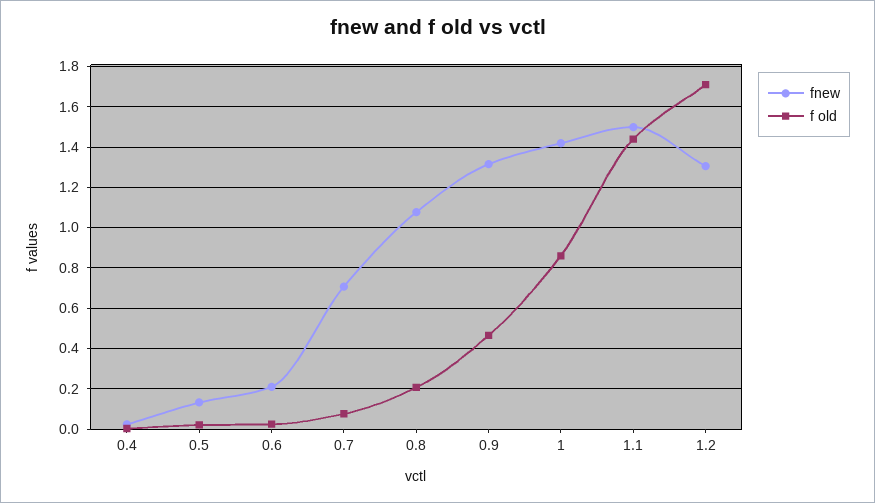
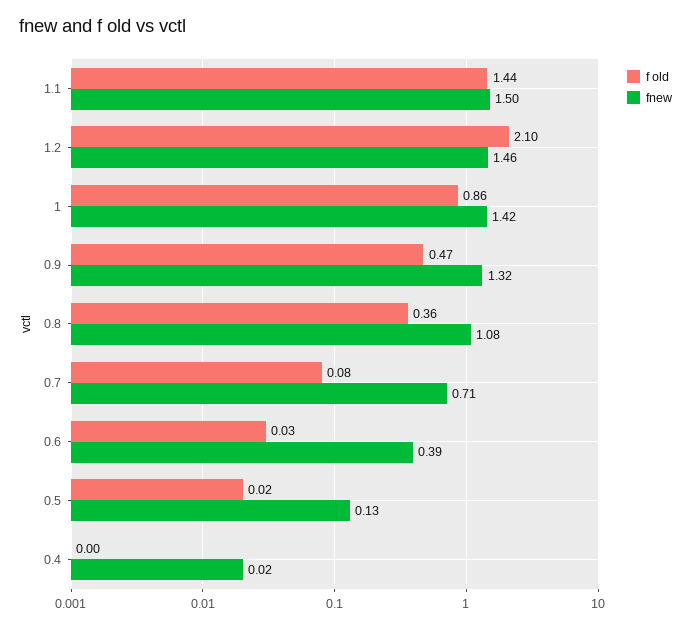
  {
    "fnew": {
      "0.4": 0.02,
      "0.5": 0.13,
-     "0.6": 0.2,
+     "0.6": 0.39,
      "0.7": 0.71,
      "0.8": 1.08,
      "0.9": 1.32,
      "1": 1.42,
      "1.1": 1.5,
-     "1.2": 1.3
+     "1.2": 1.46
    },
    "f old": {
      "0.4": 0,
      "0.5": 0.02,
      "0.6": 0.03,
      "0.7": 0.08,
-     "0.8": 0.2,
+     "0.8": 0.36,
      "0.9": 0.47,
      "1": 0.86,
      "1.1": 1.44,
-     "1.2": 1.7
+     "1.2": 2.1
    }
  }

